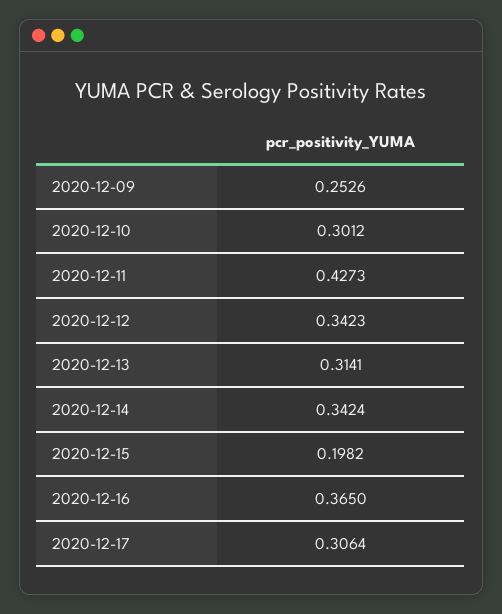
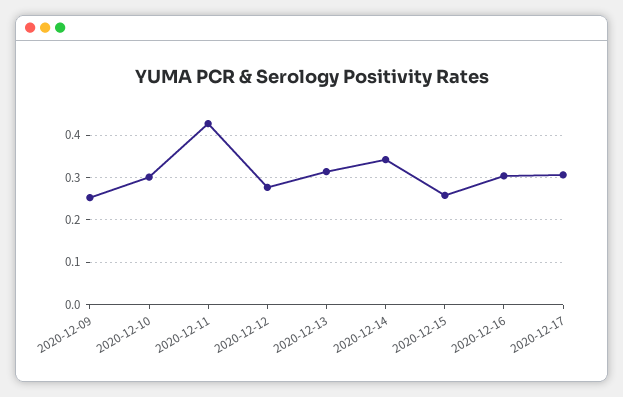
  {
    "2020-12-09": 0.2526,
    "2020-12-10": 0.3012,
    "2020-12-11": 0.4273,
-   "2020-12-12": 0.3423,
+   "2020-12-12": 0.28,
    "2020-12-13": 0.3141,
    "2020-12-14": 0.3424,
-   "2020-12-15": 0.1982,
+   "2020-12-15": 0.26,
-   "2020-12-16": 0.365,
+   "2020-12-16": 0.3,
    "2020-12-17": 0.3064
  }

